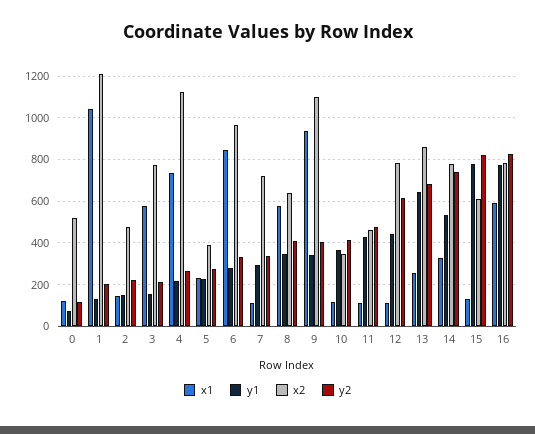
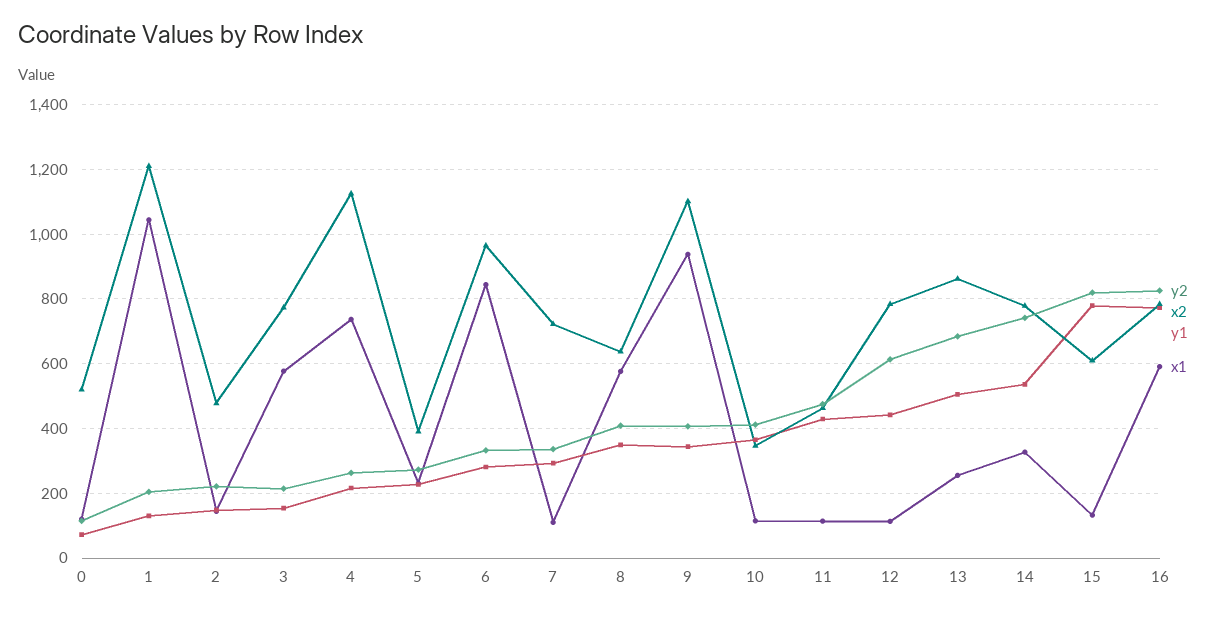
  {
    "x1": {
      "0": 120,
      "1": 1040,
      "2": 140,
      "3": 580,
      "4": 740,
      "5": 240,
      "6": 840,
      "7": 120,
      "8": 580,
      "9": 940,
      "10": 120,
      "11": 120,
      "12": 120,
      "13": 260,
      "14": 320,
      "15": 140,
      "16": 600
    },
    "y1": {
      "0": 80,
      "1": 140,
      "2": 140,
      "3": 160,
      "4": 220,
      "5": 220,
      "6": 280,
      "7": 300,
      "8": 340,
      "9": 340,
      "10": 360,
      "11": 420,
      "12": 440,
-     "13": 650,
+     "13": 500,
      "14": 540,
      "15": 780,
      "16": 780
    },
    "x2": {
      "0": 520,
      "1": 1220,
      "2": 480,
      "3": 780,
      "4": 1120,
      "5": 400,
      "6": 960,
      "7": 720,
      "8": 640,
      "9": 1100,
      "10": 340,
      "11": 460,
      "12": 780,
      "13": 860,
      "14": 780,
      "15": 600,
      "16": 780
    },
    "y2": {
      "0": 120,
      "1": 200,
      "2": 220,
      "3": 220,
      "4": 260,
      "5": 280,
      "6": 340,
      "7": 340,
      "8": 400,
      "9": 400,
      "10": 420,
      "11": 480,
      "12": 620,
      "13": 680,
      "14": 740,
      "15": 820,
      "16": 820
    }
  }

